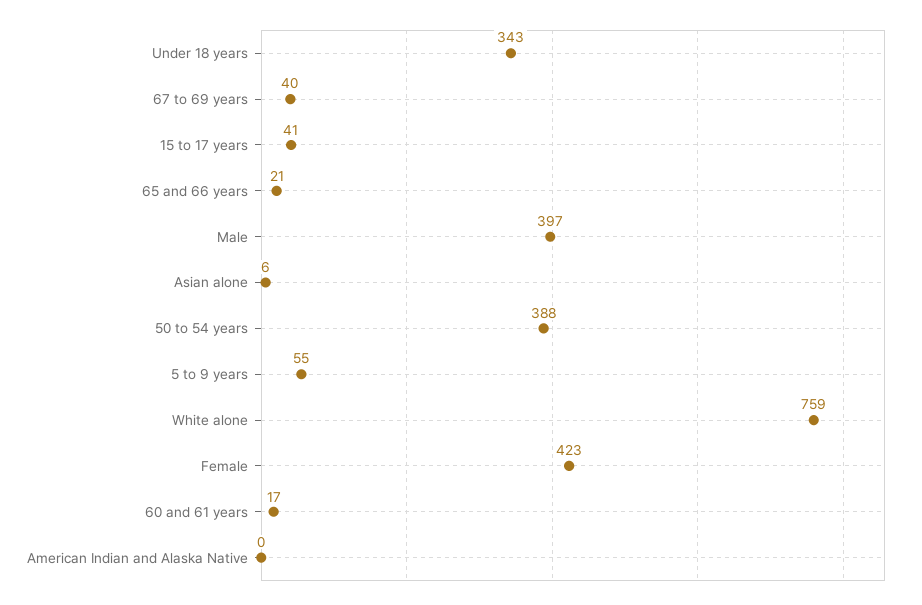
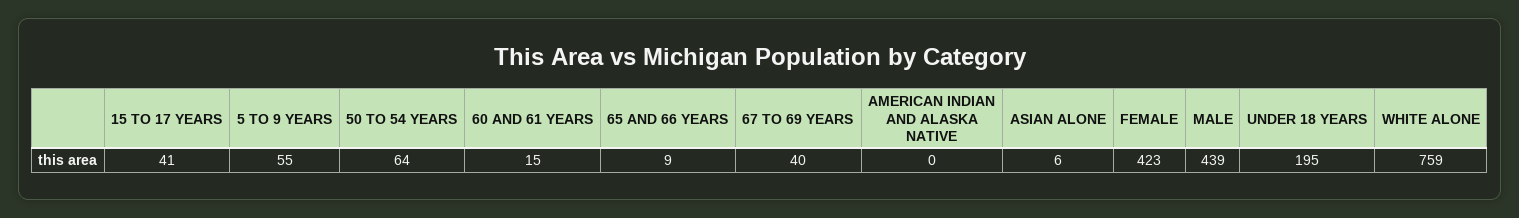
  {
-   "Under 18 years": 343,
+   "Under 18 years": 195,
    "67 to 69 years": 40,
    "15 to 17 years": 41,
-   "65 and 66 years": 21,
+   "65 and 66 years": 9,
-   "Male": 397,
+   "Male": 439,
    "Asian alone": 6,
-   "50 to 54 years": 388,
+   "50 to 54 years": 64,
    "5 to 9 years": 55,
    "White alone": 759,
    "Female": 423,
-   "60 and 61 years": 17,
+   "60 and 61 years": 15,
    "American Indian and Alaska Native": 0
  }

